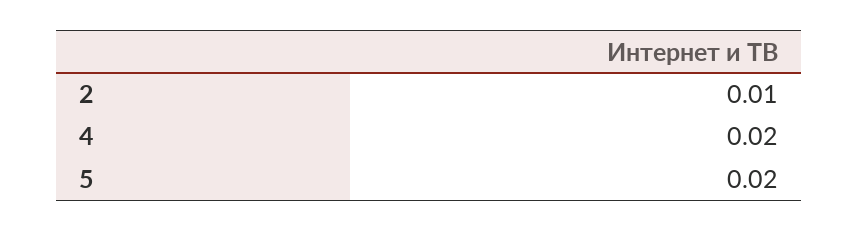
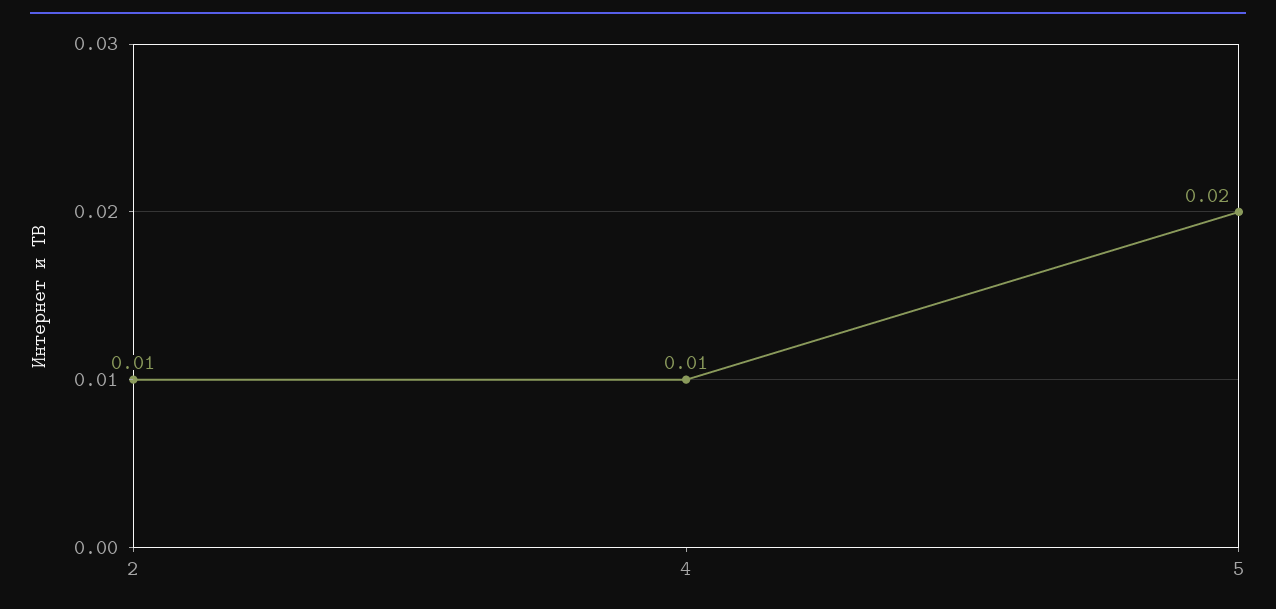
  {
    "2": 0.01,
-   "4": 0.02,
+   "4": 0.01,
    "5": 0.02
  }

